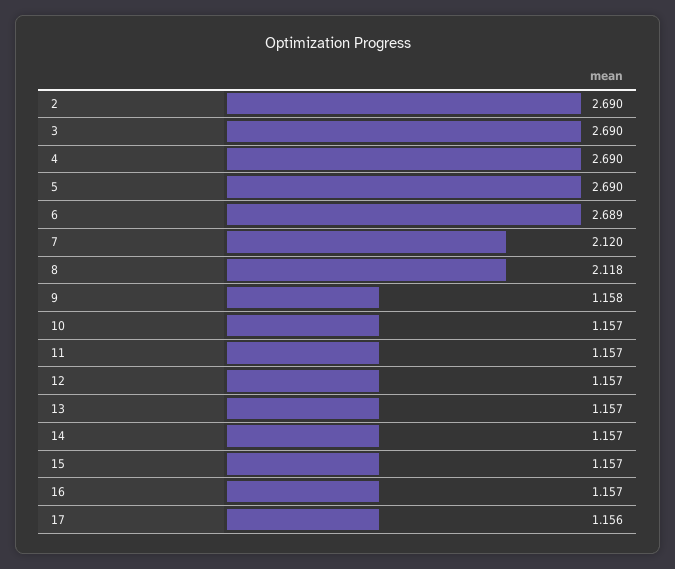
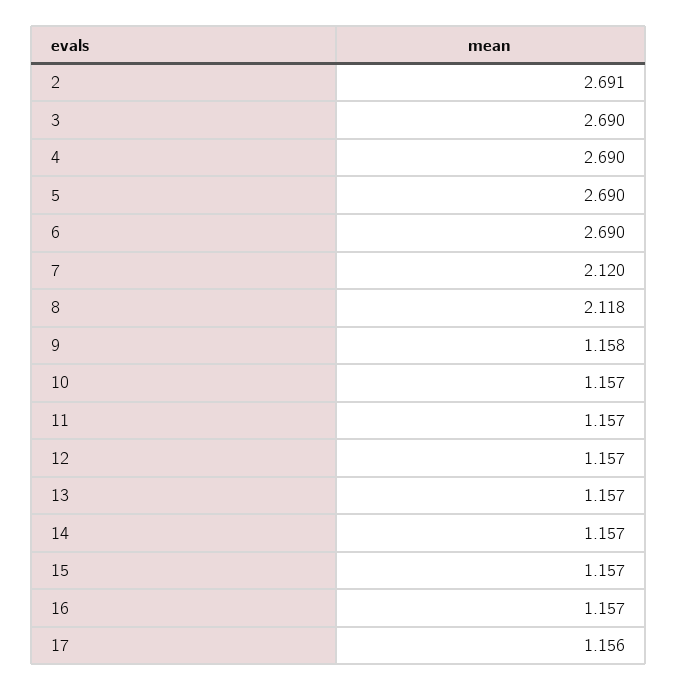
  {
-   "2": 2.69,
+   "2": 2.691,
    "3": 2.69,
    "4": 2.69,
    "5": 2.69,
-   "6": 2.689,
+   "6": 2.69,
    "7": 2.12,
    "8": 2.118,
    "9": 1.158,
    "10": 1.157,
    "11": 1.157,
    "12": 1.157,
    "13": 1.157,
    "14": 1.157,
    "15": 1.157,
    "16": 1.157,
    "17": 1.156
  }

